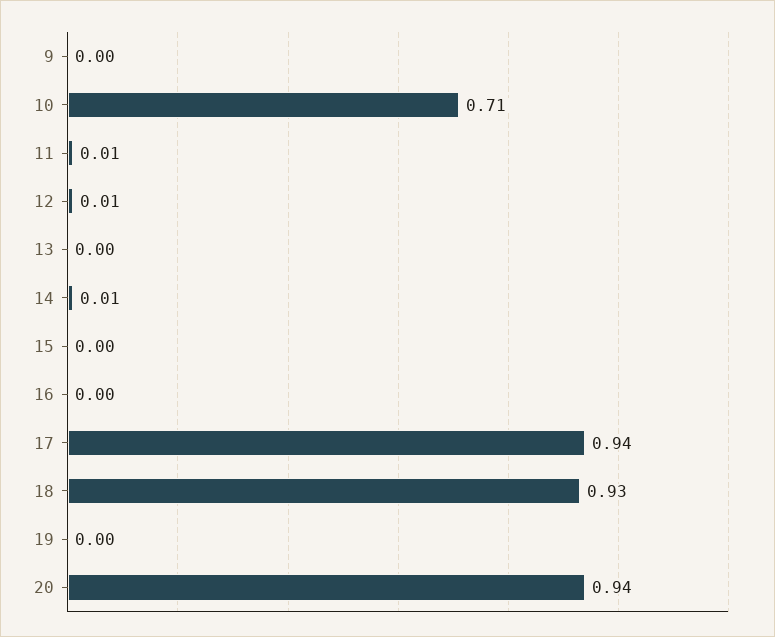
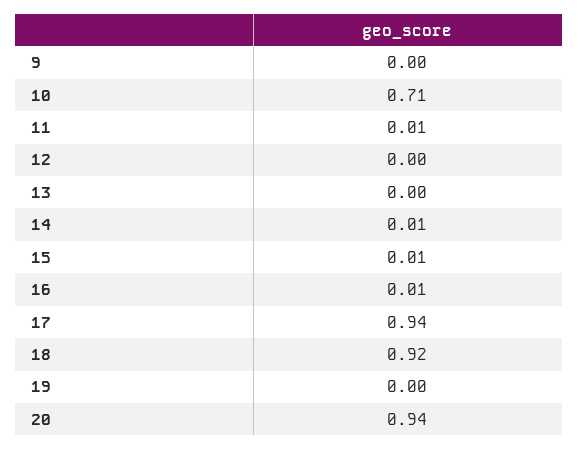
  {
    "9": 0,
    "10": 0.71,
    "11": 0.01,
-   "12": 0.01,
+   "12": 0,
    "13": 0,
    "14": 0.01,
-   "15": 0,
+   "15": 0.01,
-   "16": 0,
+   "16": 0.01,
    "17": 0.94,
-   "18": 0.93,
+   "18": 0.92,
    "19": 0,
    "20": 0.94
  }

